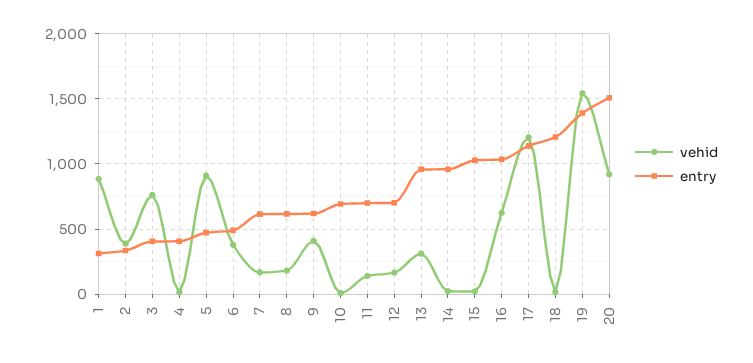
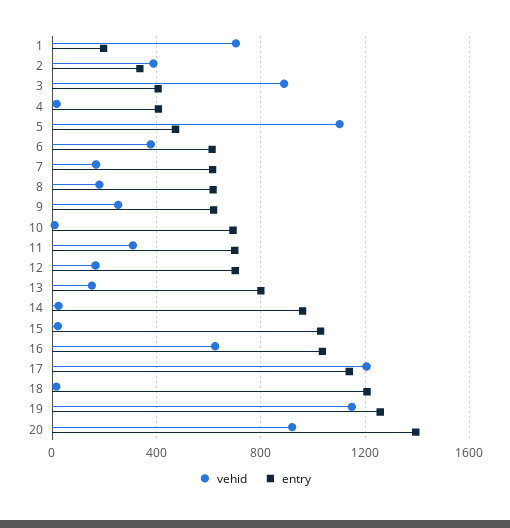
  {
    "vehid": {
-     "1": 900,
+     "1": 700,
      "2": 400,
-     "3": 750,
+     "3": 900,
      "4": 0,
-     "5": 900,
+     "5": 1100,
      "6": 400,
      "7": 150,
      "8": 200,
-     "9": 400,
+     "9": 250,
      "10": 0,
-     "11": 150,
+     "11": 300,
      "12": 150,
-     "13": 300,
+     "13": 150,
      "14": 0,
      "15": 0,
      "16": 650,
      "17": 1200,
      "18": 0,
-     "19": 1550,
+     "19": 1150,
      "20": 900
    },
    "entry": {
-     "1": 300,
+     "1": 200,
      "2": 350,
      "3": 400,
      "4": 400,
      "5": 450,
-     "6": 500,
+     "6": 600,
      "7": 600,
      "8": 600,
      "9": 600,
      "10": 700,
      "11": 700,
      "12": 700,
-     "13": 950,
+     "13": 800,
      "14": 950,
      "15": 1050,
      "16": 1050,
      "17": 1150,
      "18": 1200,
-     "19": 1400,
+     "19": 1250,
-     "20": 1500
+     "20": 1400
    }
  }

